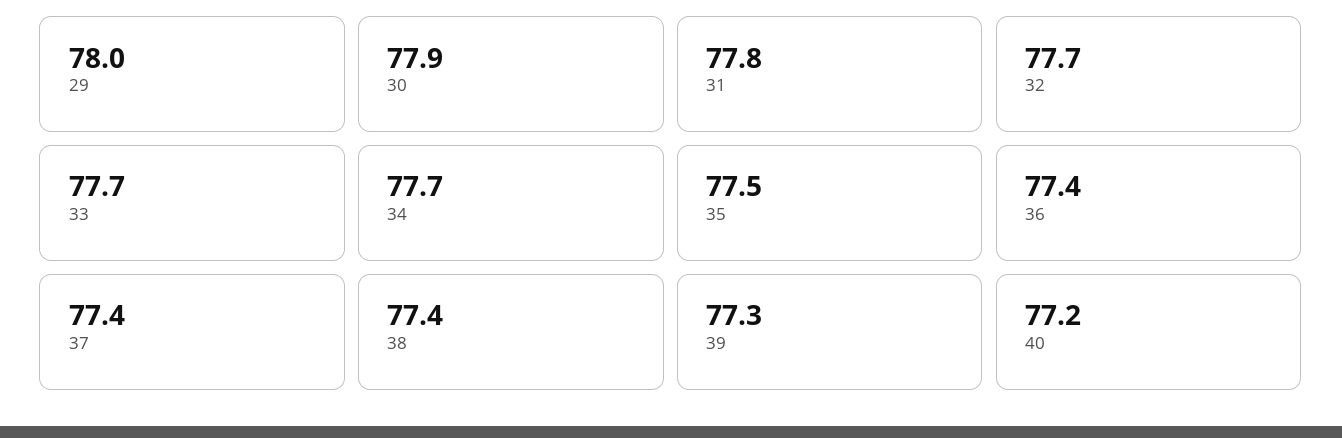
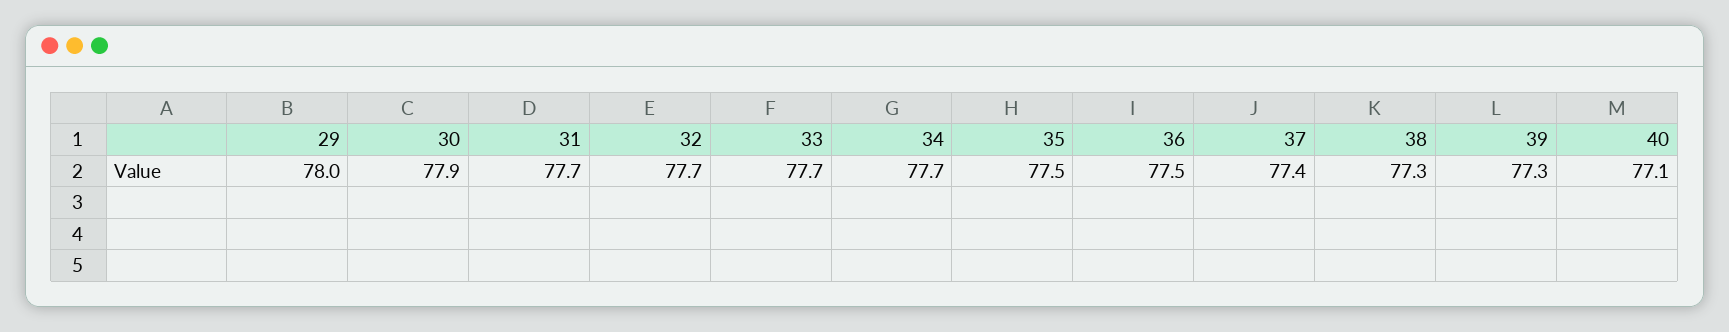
  {
    "29": 78,
    "30": 77.9,
-   "31": 77.8,
+   "31": 77.7,
    "32": 77.7,
    "33": 77.7,
    "34": 77.7,
    "35": 77.5,
-   "36": 77.4,
+   "36": 77.5,
    "37": 77.4,
-   "38": 77.4,
+   "38": 77.3,
    "39": 77.3,
-   "40": 77.2
+   "40": 77.1
  }

